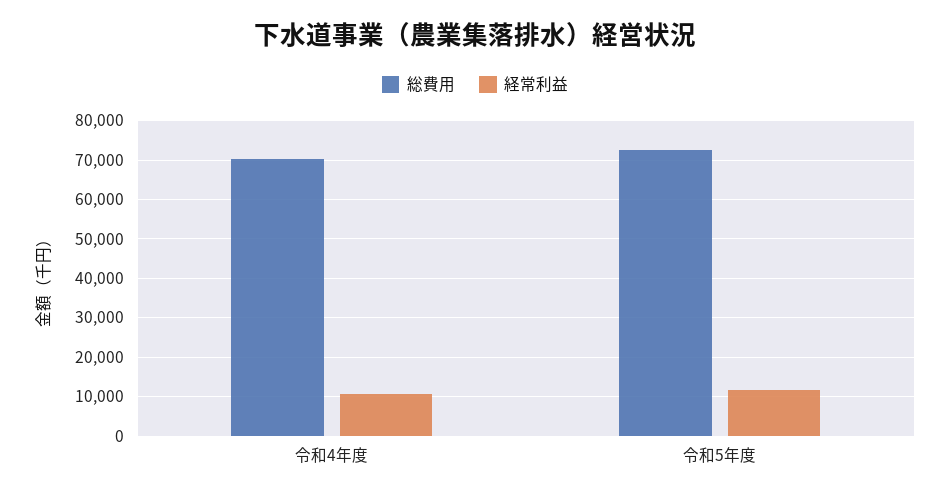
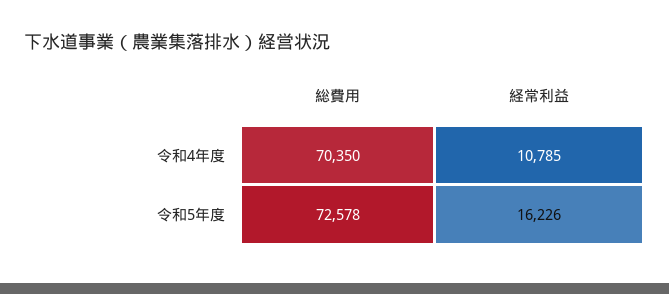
  {
    "総費用": {
      "令和4年度": 70350,
      "令和5年度": 72578
    },
    "経常利益": {
      "令和4年度": 10785,
-     "令和5年度": 12000
+     "令和5年度": 16226
    }
  }

